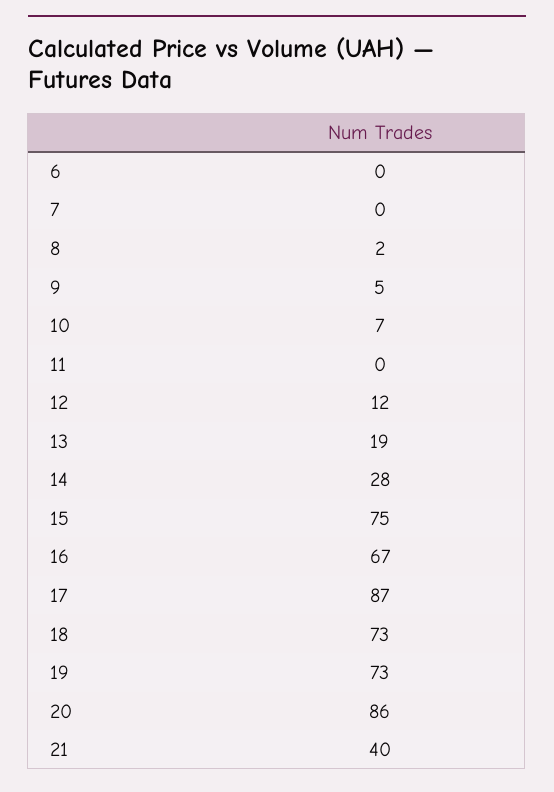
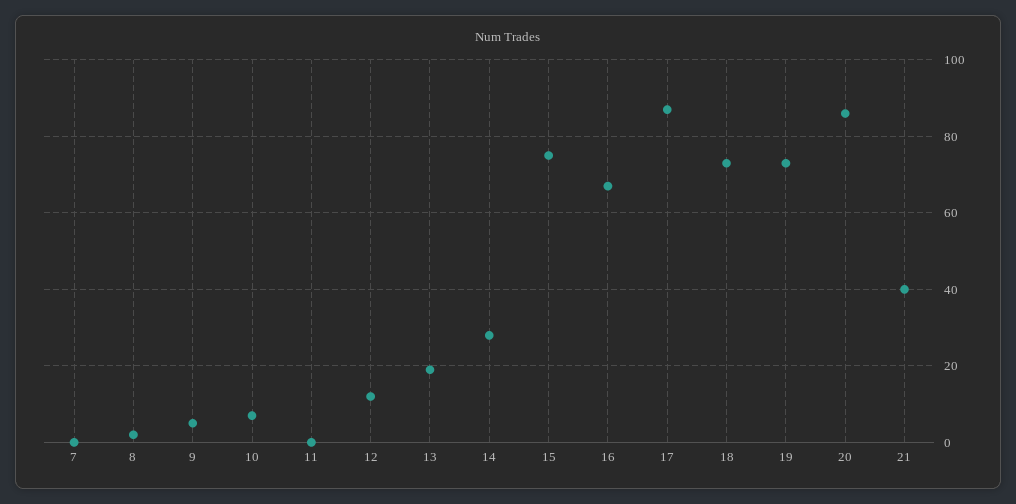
  {
-   "6": 0,
    "7": 0,
    "8": 2,
    "9": 5,
    "10": 7,
    "11": 0,
    "12": 12,
    "13": 19,
    "14": 28,
    "15": 75,
    "16": 67,
    "17": 87,
    "18": 73,
    "19": 73,
    "20": 86,
    "21": 40
  }

